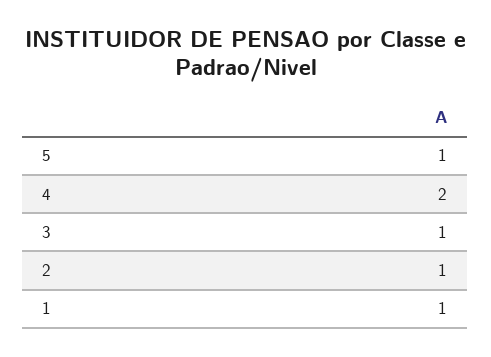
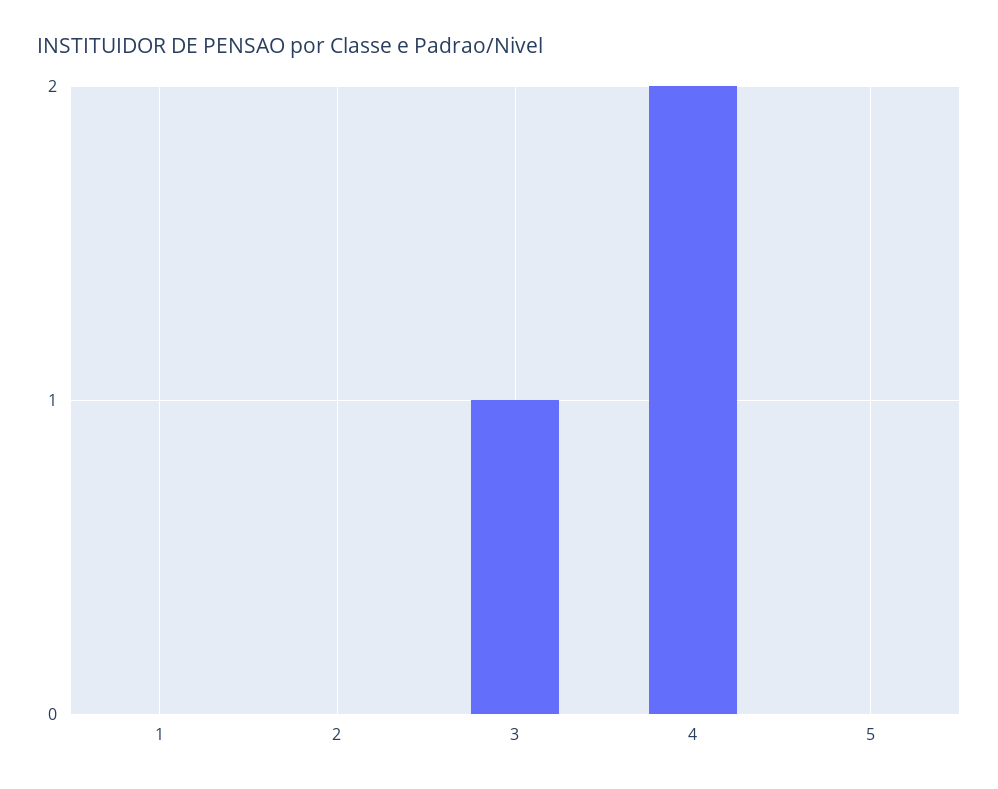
  {
-   "5": 1,
+   "5": 0,
    "4": 2,
    "3": 1,
-   "2": 1,
+   "2": 0,
-   "1": 1
+   "1": 0
  }

